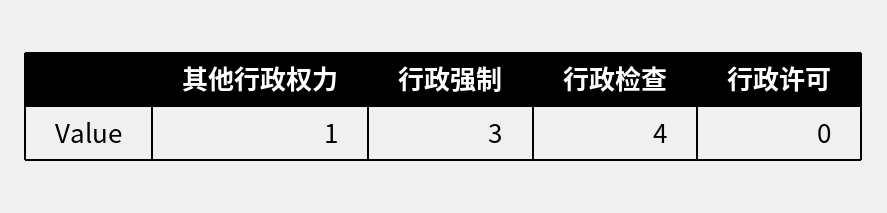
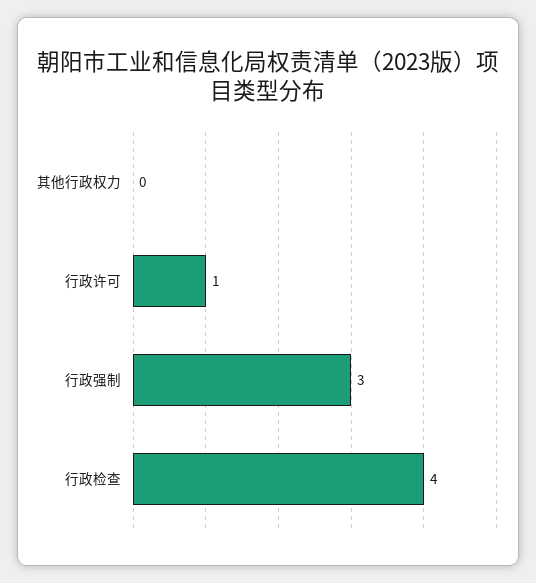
  {
-   "其他行政权力": 1,
+   "其他行政权力": 0,
    "行政强制": 3,
    "行政检查": 4,
-   "行政许可": 0
+   "行政许可": 1
  }

